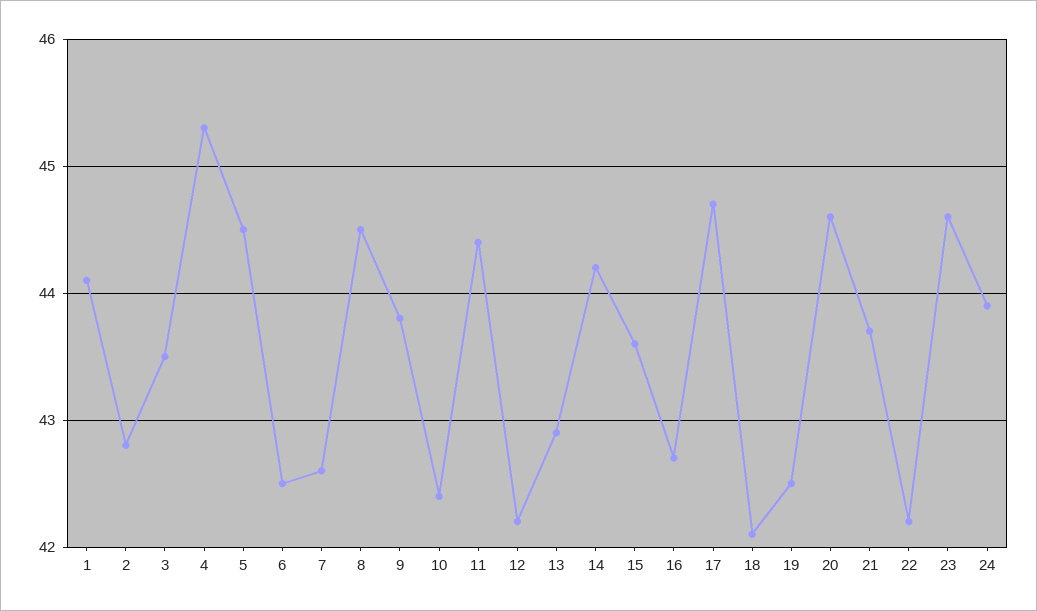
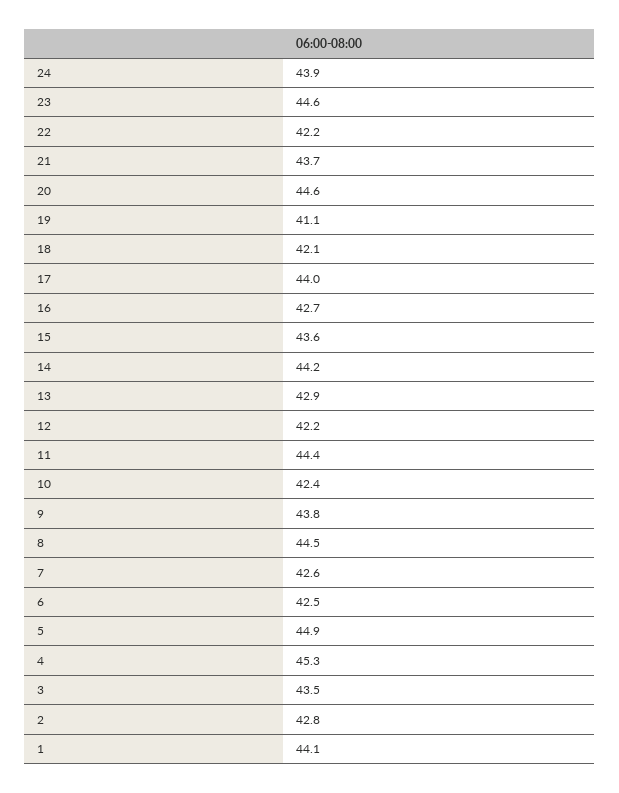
  {
    "1": 44.1,
    "2": 42.8,
    "3": 43.5,
    "4": 45.3,
-   "5": 44.5,
+   "5": 44.9,
    "6": 42.5,
    "7": 42.6,
    "8": 44.5,
    "9": 43.8,
    "10": 42.4,
    "11": 44.4,
    "12": 42.2,
    "13": 42.9,
    "14": 44.2,
    "15": 43.6,
    "16": 42.7,
-   "17": 44.7,
+   "17": 44,
    "18": 42.1,
-   "19": 42.5,
+   "19": 41.1,
    "20": 44.6,
    "21": 43.7,
    "22": 42.2,
    "23": 44.6,
    "24": 43.9
  }

